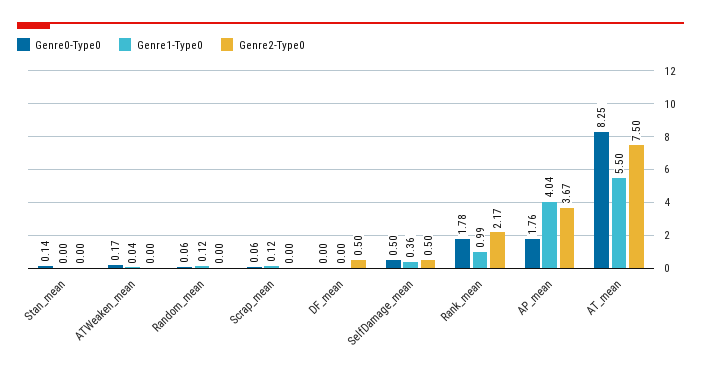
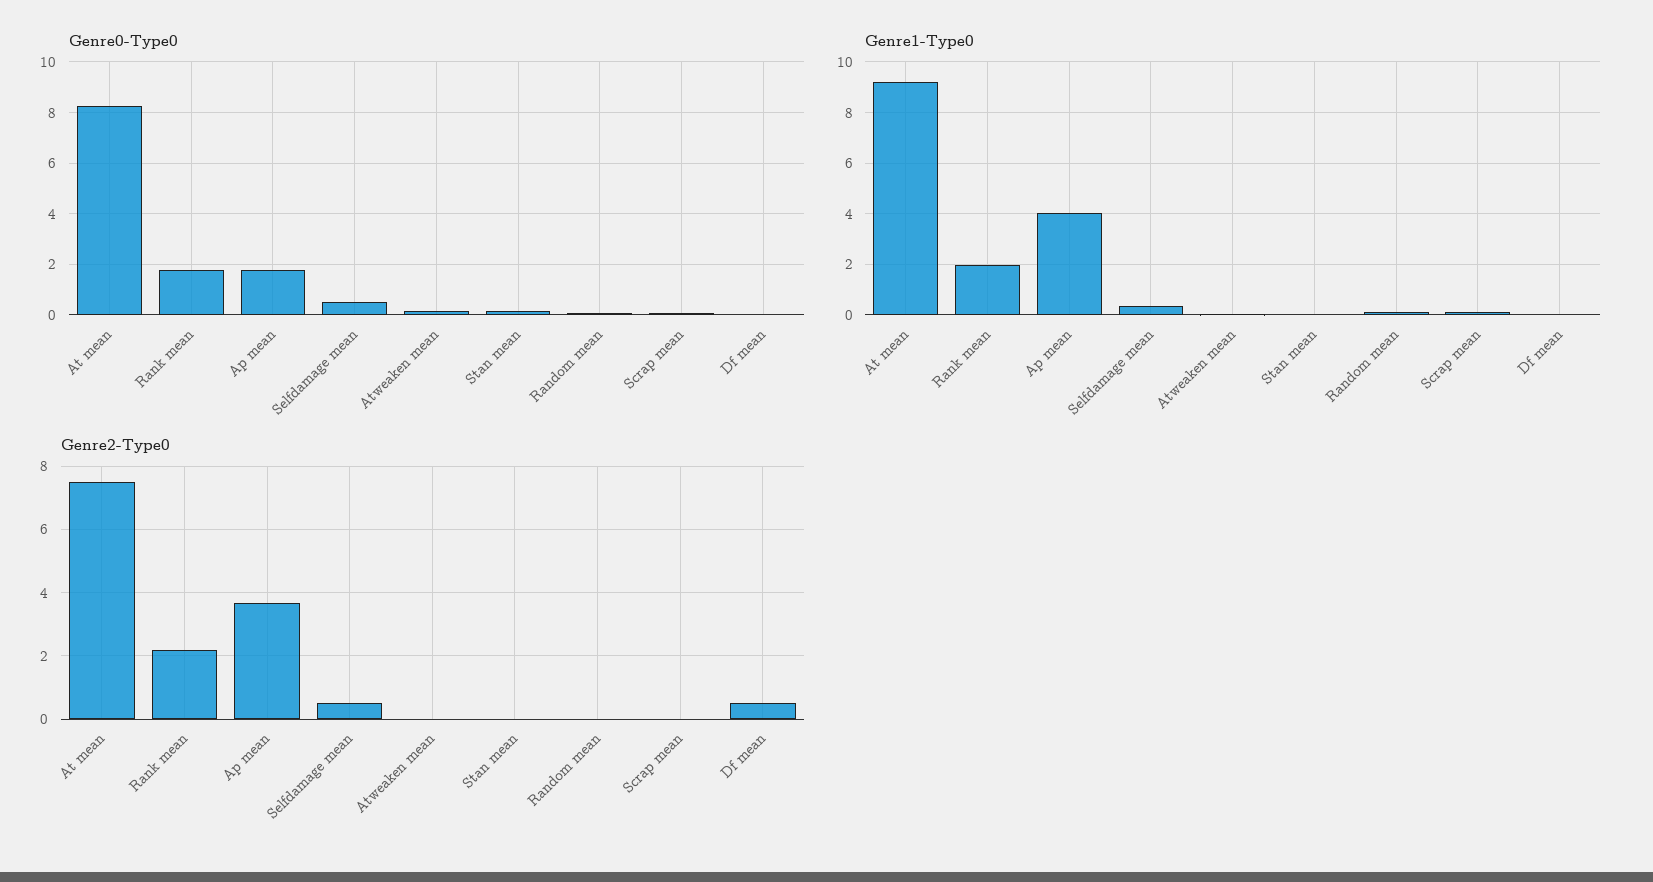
  {
    "Genre0-Type0": {
      "Stan_mean": 0.14,
      "ATWeaken_mean": 0.17,
      "Random_mean": 0.06,
      "Scrap_mean": 0.06,
      "DF_mean": 0,
      "SelfDamage_mean": 0.5,
      "Rank_mean": 1.78,
      "AP_mean": 1.76,
      "AT_mean": 8.25
    },
    "Genre1-Type0": {
      "Stan_mean": 0,
      "ATWeaken_mean": 0.04,
      "Random_mean": 0.12,
      "Scrap_mean": 0.12,
      "DF_mean": 0,
      "SelfDamage_mean": 0.36,
-     "Rank_mean": 0.99,
+     "Rank_mean": 2,
      "AP_mean": 4.04,
-     "AT_mean": 5.5
+     "AT_mean": 9.25
    },
    "Genre2-Type0": {
      "Stan_mean": 0,
      "ATWeaken_mean": 0,
      "Random_mean": 0,
      "Scrap_mean": 0,
      "DF_mean": 0.5,
      "SelfDamage_mean": 0.5,
      "Rank_mean": 2.17,
      "AP_mean": 3.67,
      "AT_mean": 7.5
    }
  }

